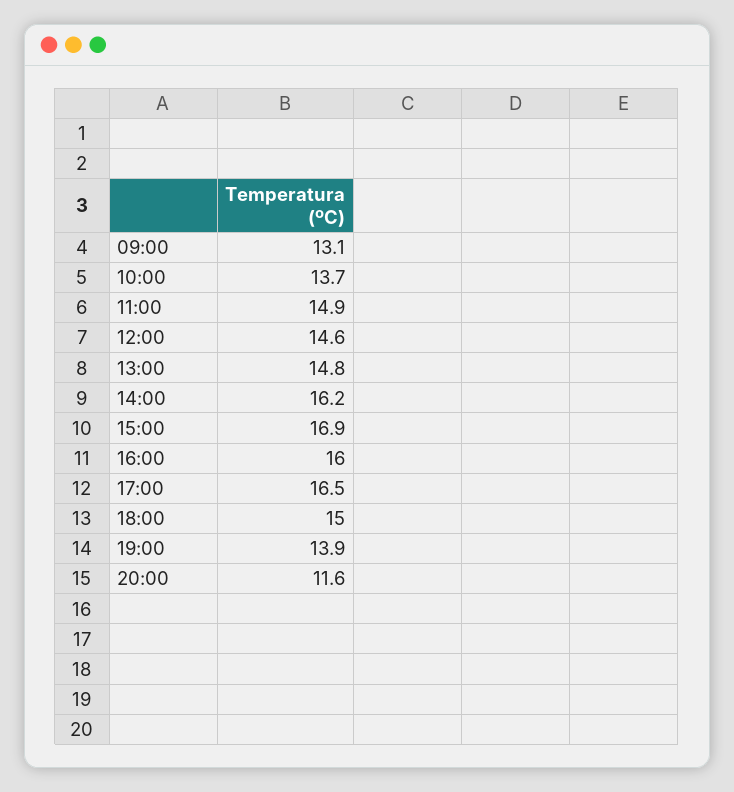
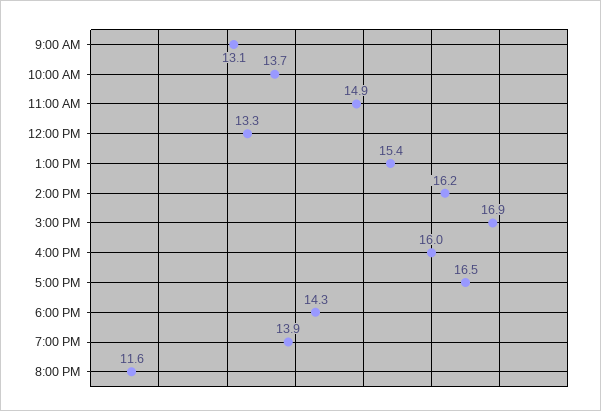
  {
    "09:00": 13.1,
    "10:00": 13.7,
    "11:00": 14.9,
-   "12:00": 14.6,
+   "12:00": 13.3,
-   "13:00": 14.8,
+   "13:00": 15.4,
    "14:00": 16.2,
    "15:00": 16.9,
    "16:00": 16,
    "17:00": 16.5,
-   "18:00": 15,
+   "18:00": 14.3,
    "19:00": 13.9,
    "20:00": 11.6
  }

